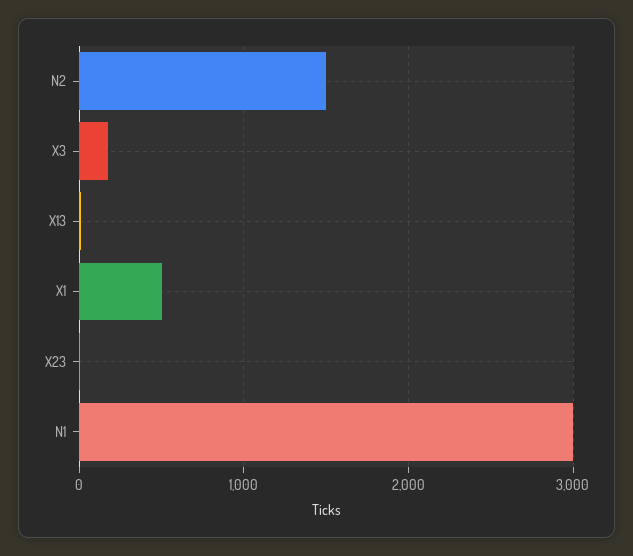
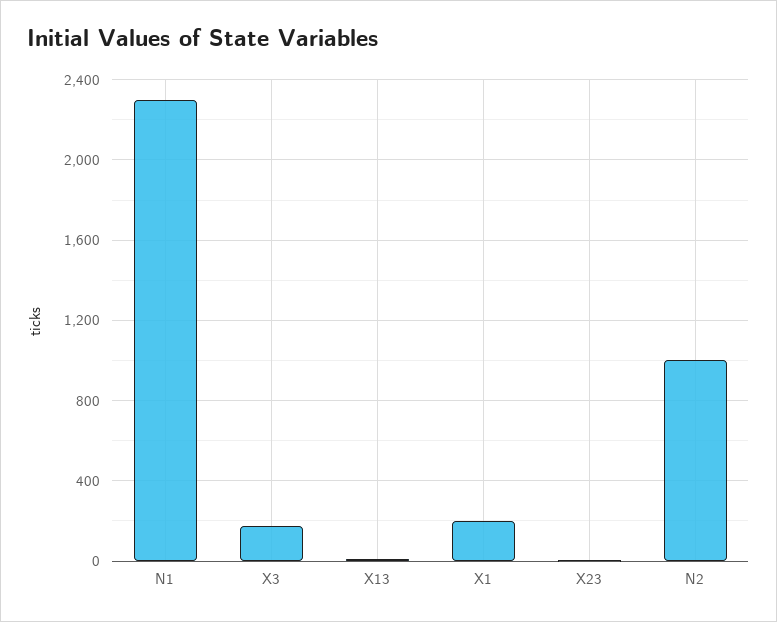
  {
-   "N2": 1500,
+   "N2": 1000,
    "X3": 200,
    "X13": 0,
-   "X1": 500,
+   "X1": 200,
    "X23": 0,
-   "N1": 3000
+   "N1": 2300
  }

